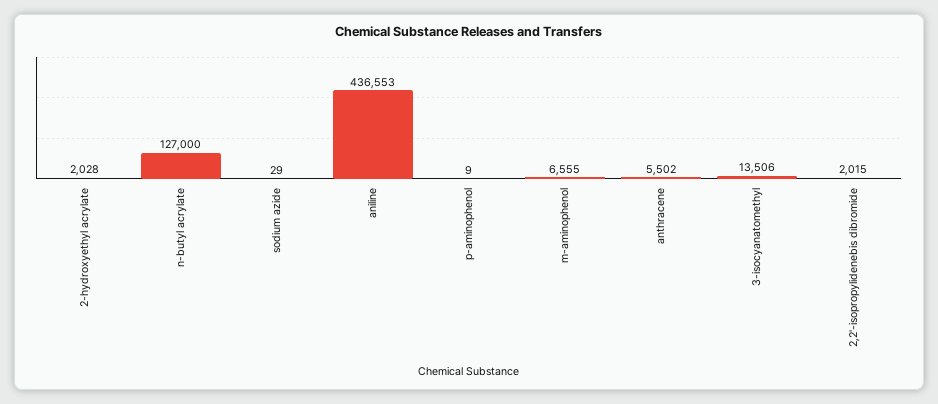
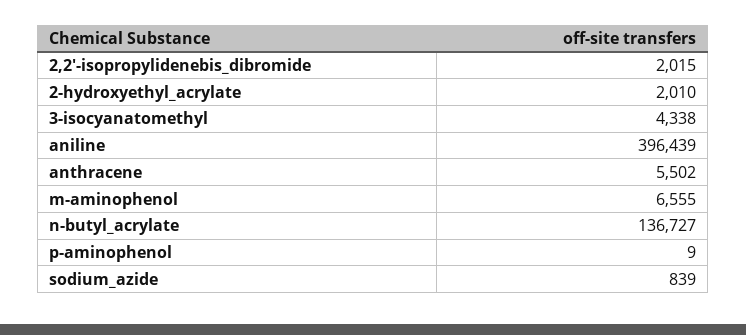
  {
-   "2-hydroxyethyl acrylate": 2028,
+   "2-hydroxyethyl acrylate": 2010,
-   "n-butyl acrylate": 127000,
+   "n-butyl acrylate": 136727,
-   "sodium azide": 29,
+   "sodium azide": 839,
-   "aniline": 436553,
+   "aniline": 396439,
    "p-aminophenol": 9,
    "m-aminophenol": 6555,
    "anthracene": 5502,
-   "3-isocyanatomethyl": 13506,
+   "3-isocyanatomethyl": 4338,
    "2,2'-isopropylidenebis dibromide": 2015
  }

